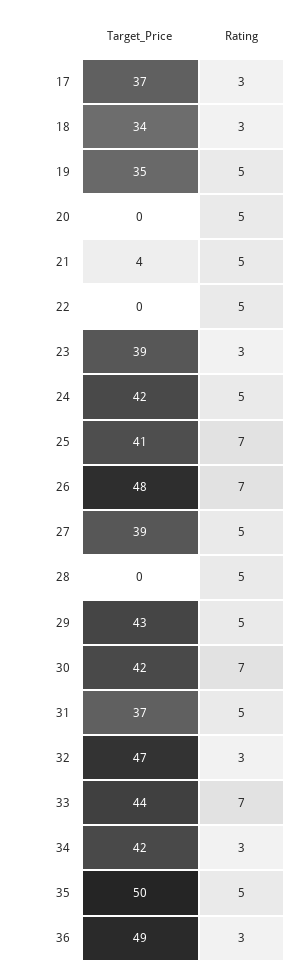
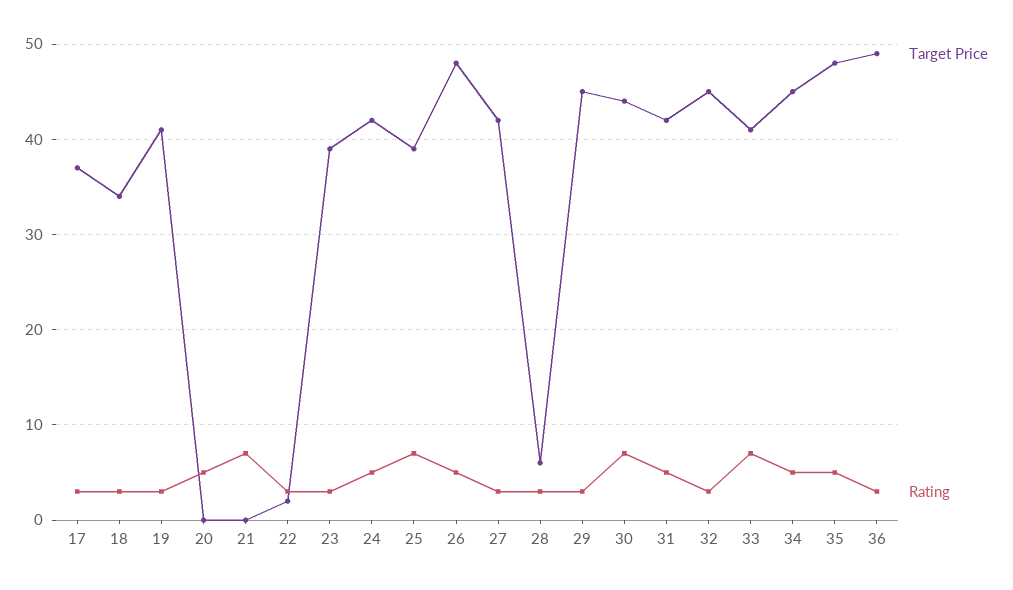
  {
    "Target_Price": {
      "17": 37,
      "18": 34,
-     "19": 35,
+     "19": 41,
      "20": 0,
-     "21": 4,
+     "21": 0,
-     "22": 0,
+     "22": 2,
      "23": 39,
      "24": 42,
-     "25": 41,
+     "25": 39,
      "26": 48,
-     "27": 39,
+     "27": 42,
-     "28": 0,
+     "28": 6,
-     "29": 43,
+     "29": 45,
-     "30": 42,
+     "30": 44,
-     "31": 37,
+     "31": 42,
-     "32": 47,
+     "32": 45,
-     "33": 44,
+     "33": 41,
-     "34": 42,
+     "34": 45,
-     "35": 50,
+     "35": 48,
      "36": 49
    },
    "Rating": {
      "17": 3,
      "18": 3,
-     "19": 5,
+     "19": 3,
      "20": 5,
-     "21": 5,
+     "21": 7,
-     "22": 5,
+     "22": 3,
      "23": 3,
      "24": 5,
      "25": 7,
-     "26": 7,
+     "26": 5,
-     "27": 5,
+     "27": 3,
-     "28": 5,
+     "28": 3,
-     "29": 5,
+     "29": 3,
      "30": 7,
      "31": 5,
      "32": 3,
      "33": 7,
-     "34": 3,
+     "34": 5,
      "35": 5,
      "36": 3
    }
  }

